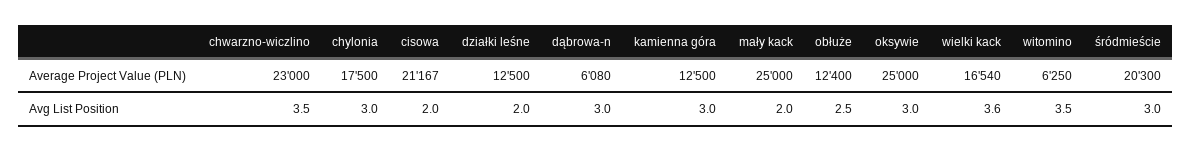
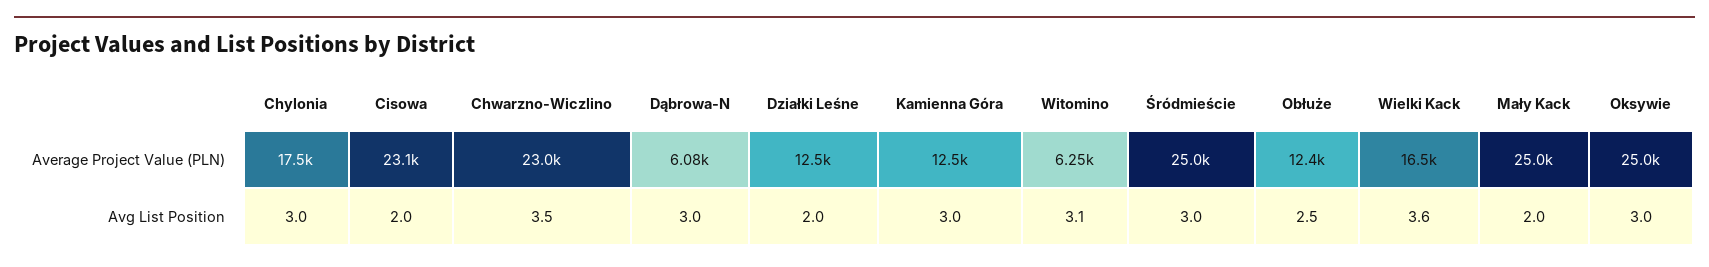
  {
    "chwarzno-wiczlino": {
      "Average Project Value (PLN)": 23000,
      "Avg List Position": 3.5
    },
    "chylonia": {
      "Average Project Value (PLN)": 17500,
      "Avg List Position": 3
    },
    "cisowa": {
-     "Average Project Value (PLN)": 21167,
+     "Average Project Value (PLN)": 23100,
      "Avg List Position": 2
    },
    "działki leśne": {
      "Average Project Value (PLN)": 12500,
      "Avg List Position": 2
    },
    "dąbrowa-n": {
      "Average Project Value (PLN)": 6080,
      "Avg List Position": 3
    },
    "kamienna góra": {
      "Average Project Value (PLN)": 12500,
      "Avg List Position": 3
    },
    "mały kack": {
      "Average Project Value (PLN)": 25000,
      "Avg List Position": 2
    },
    "obłuże": {
      "Average Project Value (PLN)": 12400,
      "Avg List Position": 2.5
    },
    "oksywie": {
      "Average Project Value (PLN)": 25000,
      "Avg List Position": 3
    },
    "wielki kack": {
      "Average Project Value (PLN)": 16540,
      "Avg List Position": 3.6
    },
    "witomino": {
      "Average Project Value (PLN)": 6250,
-     "Avg List Position": 3.5
+     "Avg List Position": 3.1
    },
    "śródmieście": {
-     "Average Project Value (PLN)": 20300,
+     "Average Project Value (PLN)": 25000,
      "Avg List Position": 3
    }
  }

